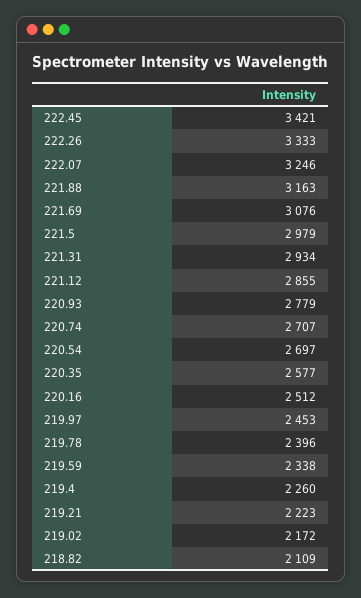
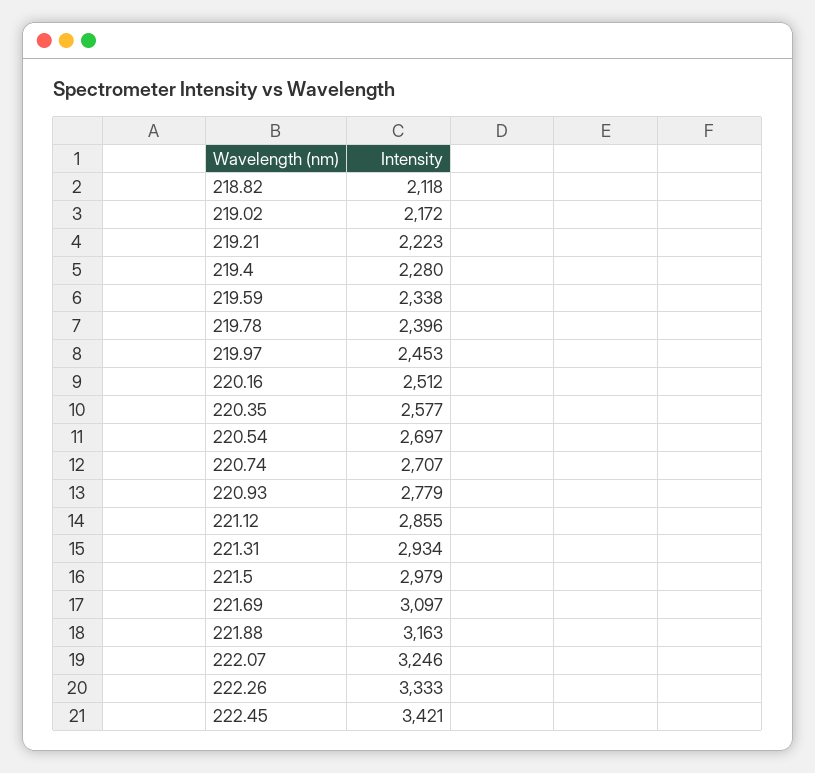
  {
    "222.45": 3421,
    "222.26": 3333,
    "222.07": 3246,
    "221.88": 3163,
-   "221.69": 3076,
+   "221.69": 3097,
    "221.5": 2979,
    "221.31": 2934,
    "221.12": 2855,
    "220.93": 2779,
    "220.74": 2707,
    "220.54": 2697,
    "220.35": 2577,
    "220.16": 2512,
    "219.97": 2453,
    "219.78": 2396,
    "219.59": 2338,
-   "219.4": 2260,
+   "219.4": 2280,
    "219.21": 2223,
    "219.02": 2172,
-   "218.82": 2109
+   "218.82": 2118
  }

